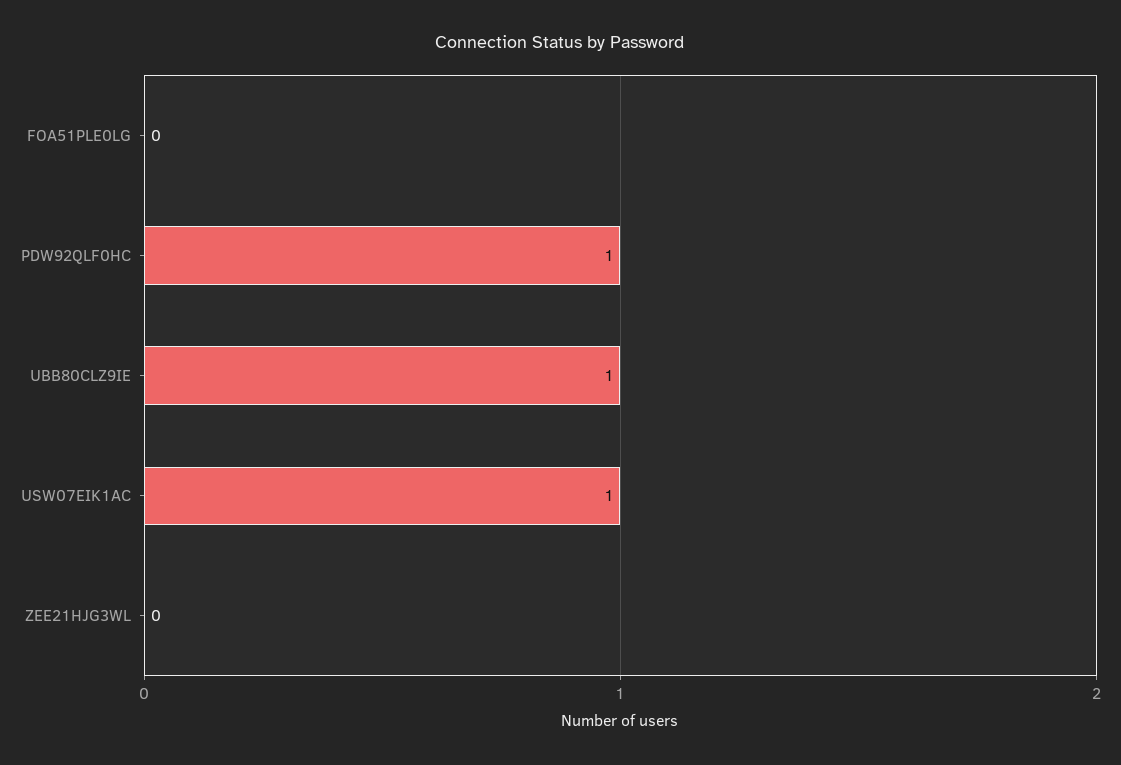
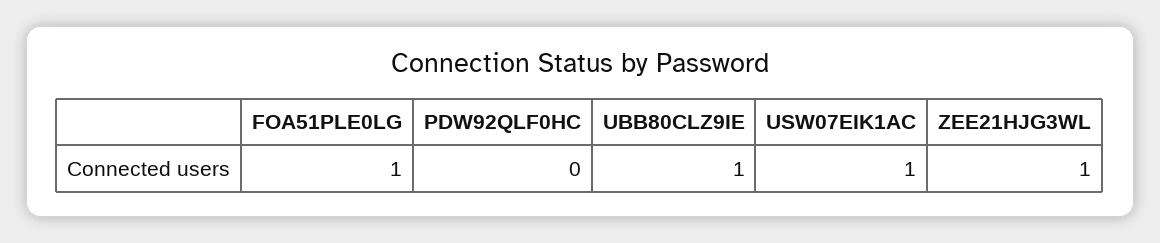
  {
-   "FOA51PLE0LG": 0,
+   "FOA51PLE0LG": 1,
-   "PDW92QLF0HC": 1,
+   "PDW92QLF0HC": 0,
    "UBB80CLZ9IE": 1,
    "USW07EIK1AC": 1,
-   "ZEE21HJG3WL": 0
+   "ZEE21HJG3WL": 1
  }

